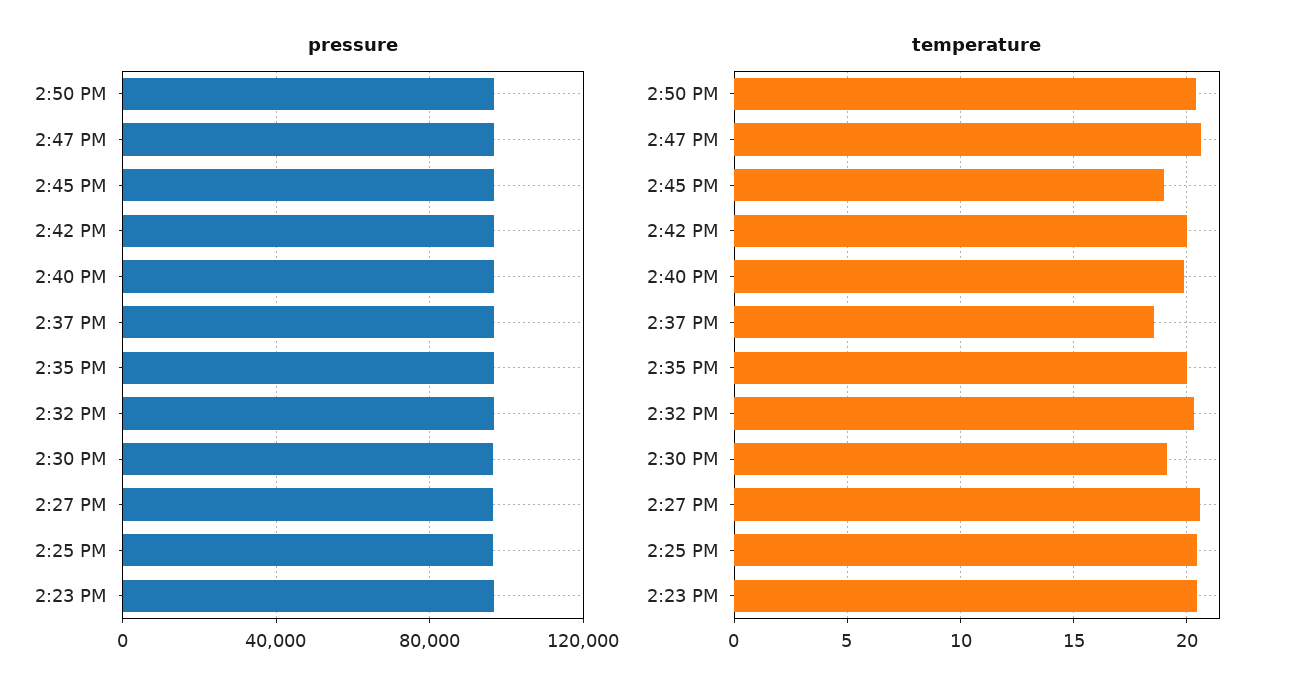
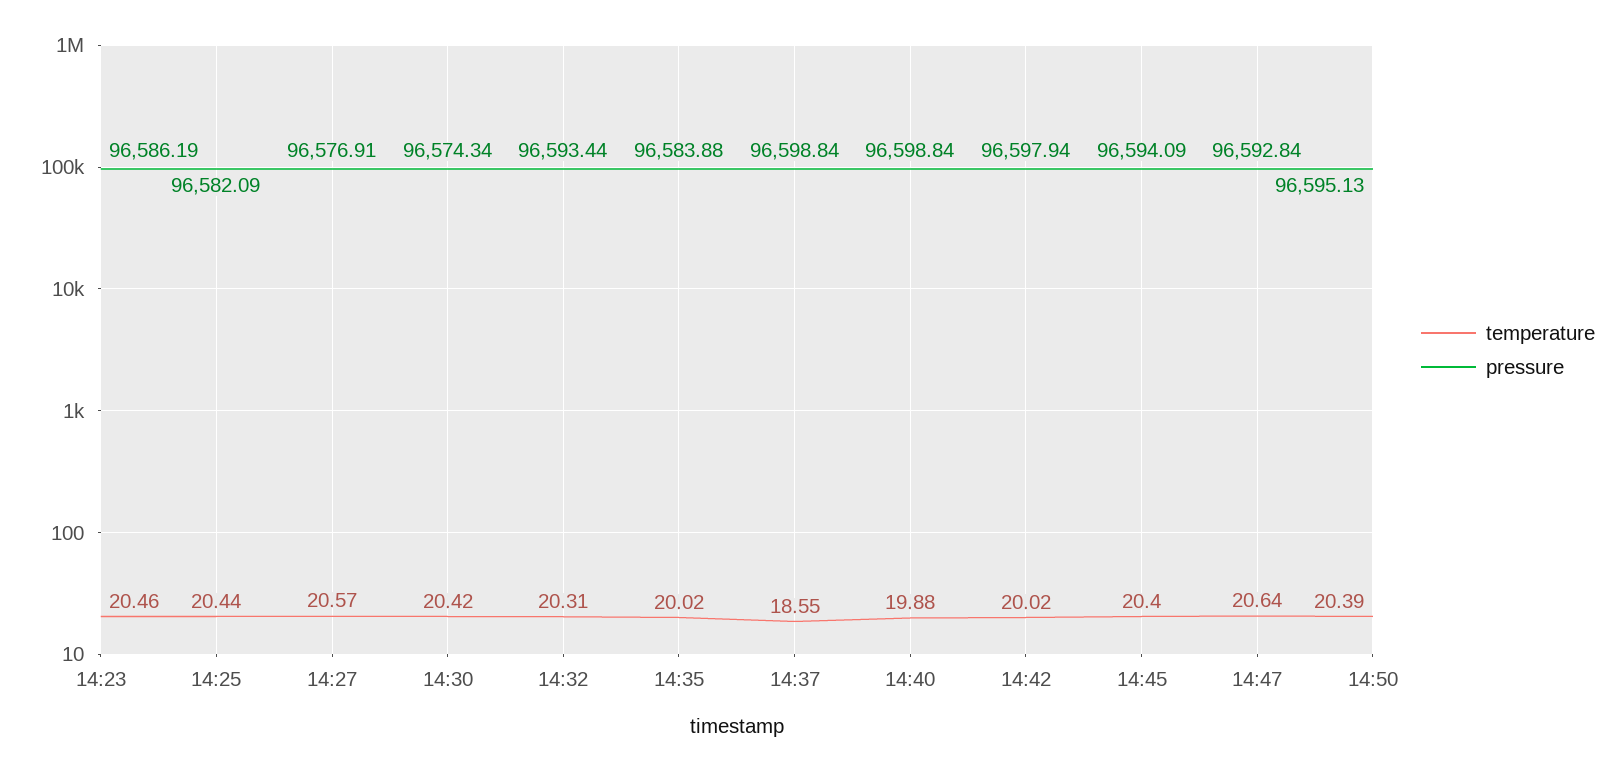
  {
    "pressure": {
      "2:50 PM": 96595.13,
      "2:47 PM": 96592.84,
      "2:45 PM": 96594.09,
      "2:42 PM": 96597.94,
      "2:40 PM": 96598.84,
      "2:37 PM": 96598.84,
      "2:35 PM": 96583.88,
      "2:32 PM": 96593.44,
      "2:30 PM": 96574.34,
      "2:27 PM": 96576.91,
      "2:25 PM": 96582.09,
      "2:23 PM": 96586.19
    },
    "temperature": {
      "2:50 PM": 20.39,
      "2:47 PM": 20.64,
-     "2:45 PM": 19,
+     "2:45 PM": 20.4,
      "2:42 PM": 20.02,
      "2:40 PM": 19.88,
      "2:37 PM": 18.55,
      "2:35 PM": 20.02,
      "2:32 PM": 20.31,
-     "2:30 PM": 19,
+     "2:30 PM": 20.42,
      "2:27 PM": 20.57,
      "2:25 PM": 20.44,
      "2:23 PM": 20.46
    }
  }

